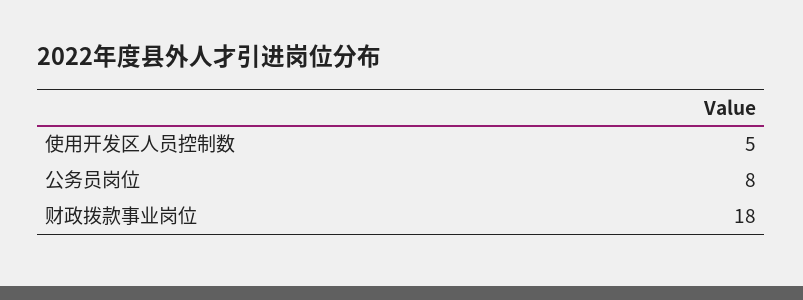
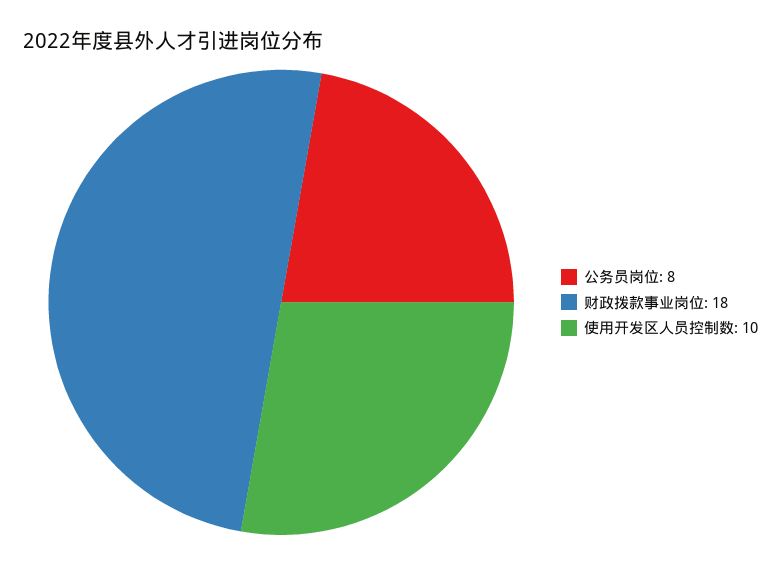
  {
-   "使用开发区人员控制数": 5,
+   "使用开发区人员控制数": 10,
    "公务员岗位": 8,
    "财政拨款事业岗位": 18
  }

